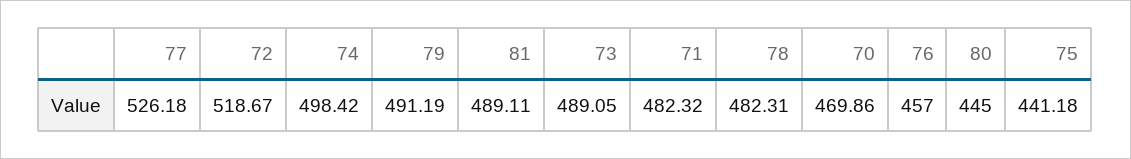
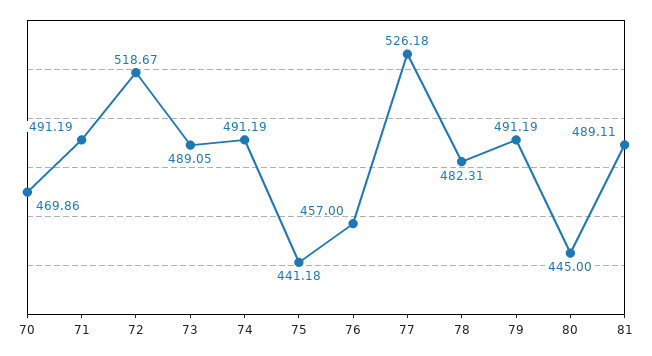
  {
    "77": 526.18,
    "72": 518.67,
-   "74": 498.42,
+   "74": 491.19,
    "79": 491.19,
    "81": 489.11,
    "73": 489.05,
-   "71": 482.32,
+   "71": 491.19,
    "78": 482.31,
    "70": 469.86,
    "76": 457,
    "80": 445,
    "75": 441.18
  }

